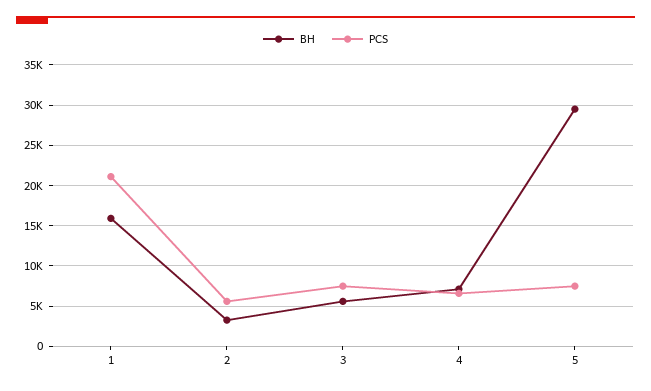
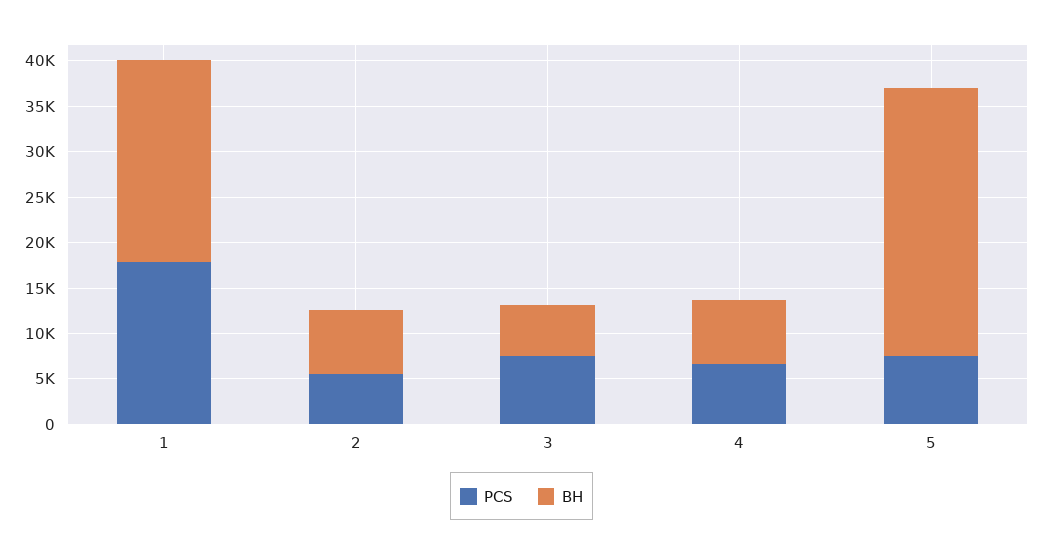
  {
    "BH": {
-     "1": 16000,
+     "1": 22000,
-     "2": 3000,
+     "2": 7000,
      "3": 6000,
      "4": 7000,
      "5": 30000
    },
    "PCS": {
-     "1": 21000,
+     "1": 18000,
      "2": 6000,
      "3": 8000,
      "4": 7000,
      "5": 8000
    }
  }

